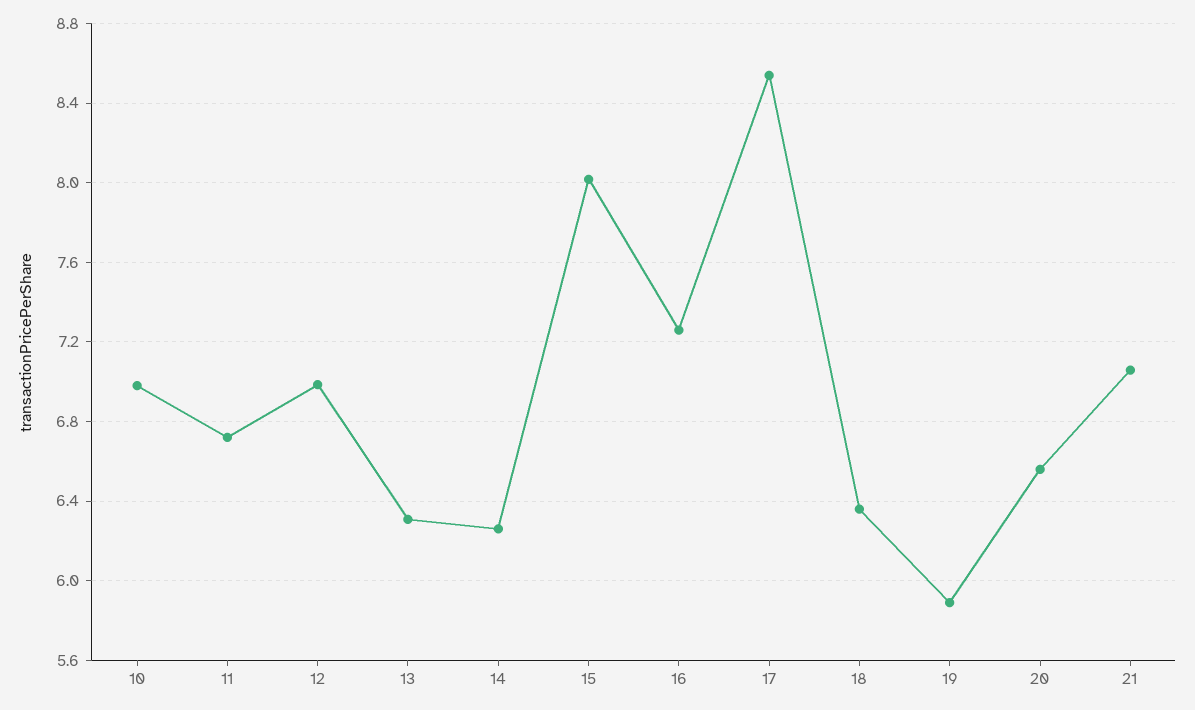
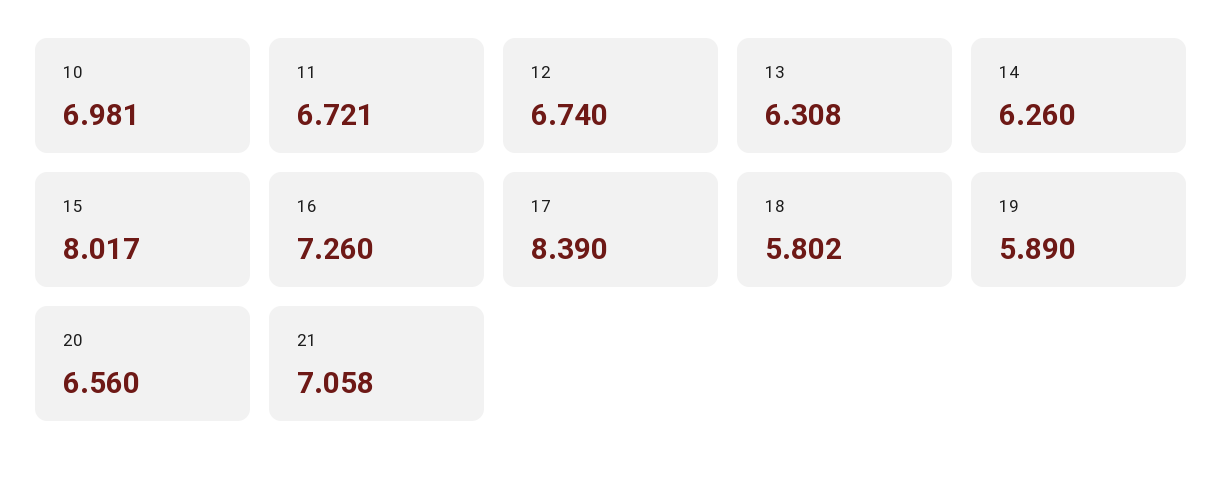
  {
    "10": 6.981,
    "11": 6.721,
-   "12": 7,
+   "12": 6.74,
    "13": 6.308,
    "14": 6.26,
    "15": 8.017,
    "16": 7.26,
-   "17": 8.55,
+   "17": 8.39,
-   "18": 6.35,
+   "18": 5.802,
    "19": 5.89,
    "20": 6.56,
    "21": 7.058
  }

